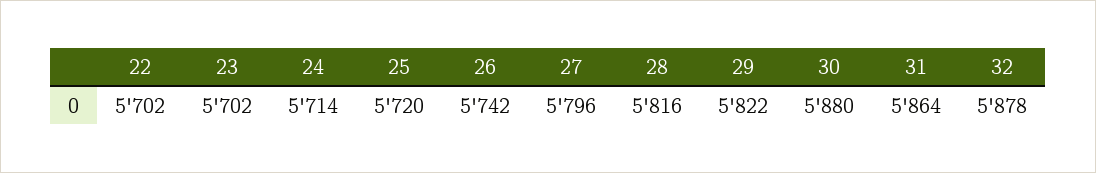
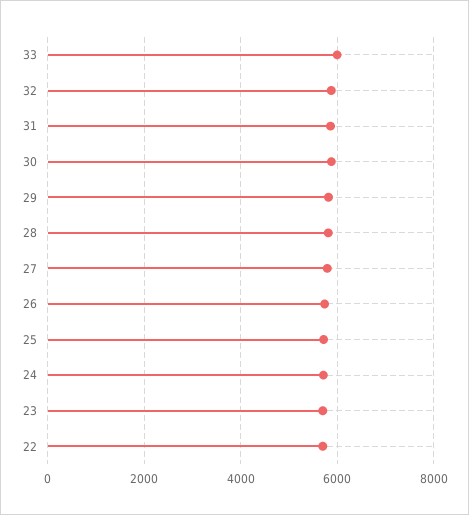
  {
    "22": 5702,
    "23": 5702,
    "24": 5714,
    "25": 5720,
    "26": 5742,
    "27": 5796,
    "28": 5816,
    "29": 5822,
    "30": 5880,
    "31": 5864,
-   "32": 5878
+   "32": 5878,
+   "33": 6000
  }

